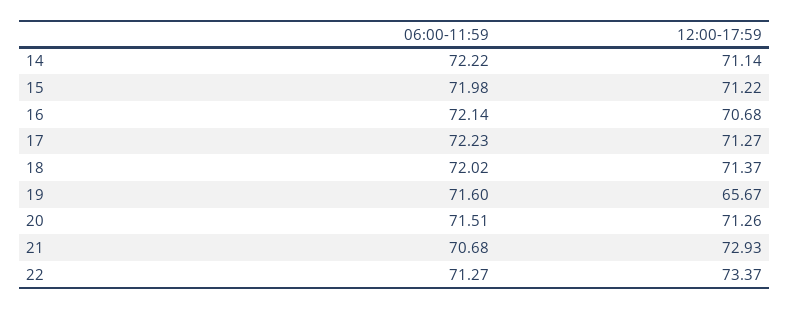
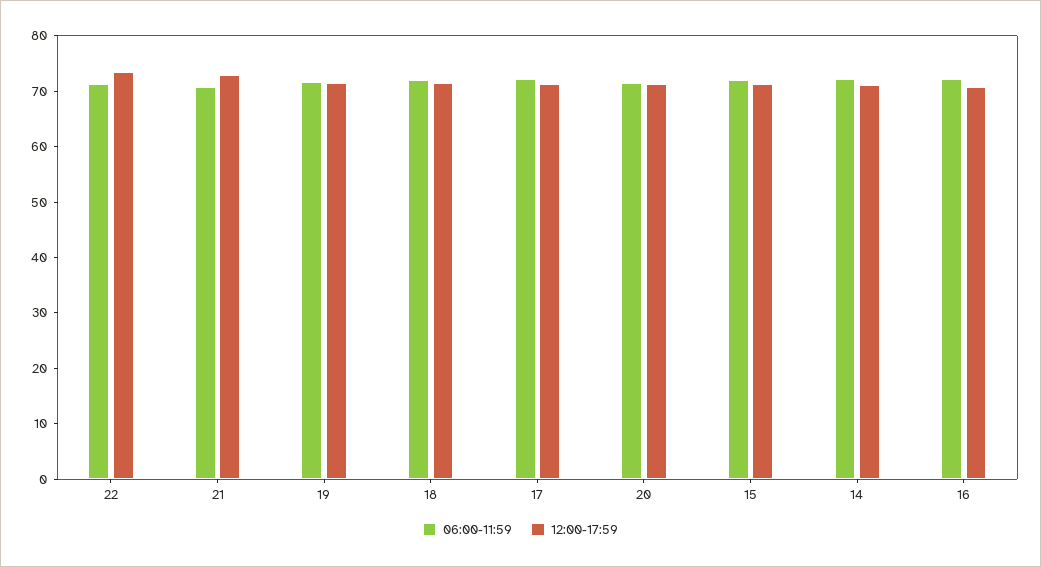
  {
    "06:00-11:59": {
      "14": 72.22,
      "15": 71.98,
      "16": 72.14,
      "17": 72.23,
      "18": 72.02,
      "19": 71.6,
      "20": 71.51,
      "21": 70.68,
      "22": 71.27
    },
    "12:00-17:59": {
      "14": 71.14,
      "15": 71.22,
      "16": 70.68,
      "17": 71.27,
      "18": 71.37,
-     "19": 65.67,
+     "19": 72,
      "20": 71.26,
      "21": 72.93,
      "22": 73.37
    }
  }

